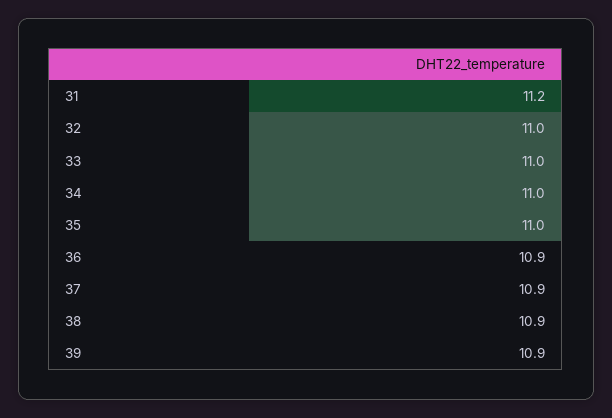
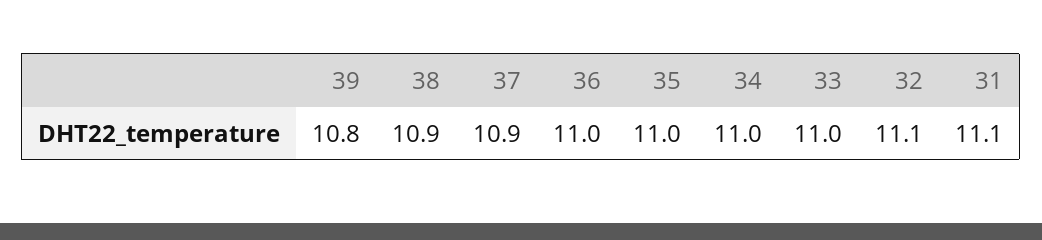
  {
-   "31": 11.2,
+   "31": 11.1,
-   "32": 11,
+   "32": 11.1,
    "33": 11,
    "34": 11,
    "35": 11,
-   "36": 10.9,
+   "36": 11,
    "37": 10.9,
    "38": 10.9,
-   "39": 10.9
+   "39": 10.8
  }

